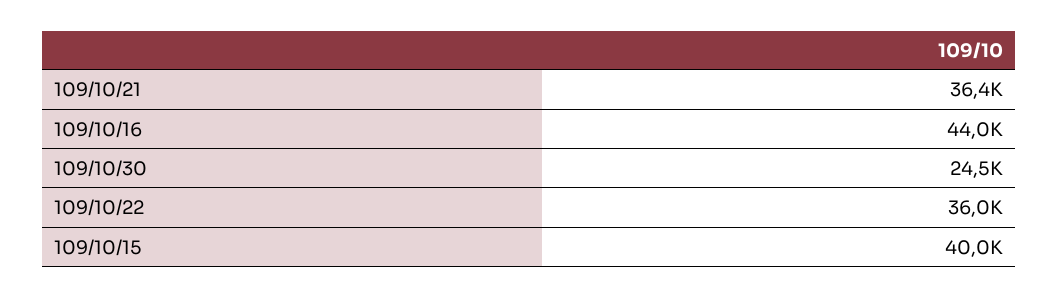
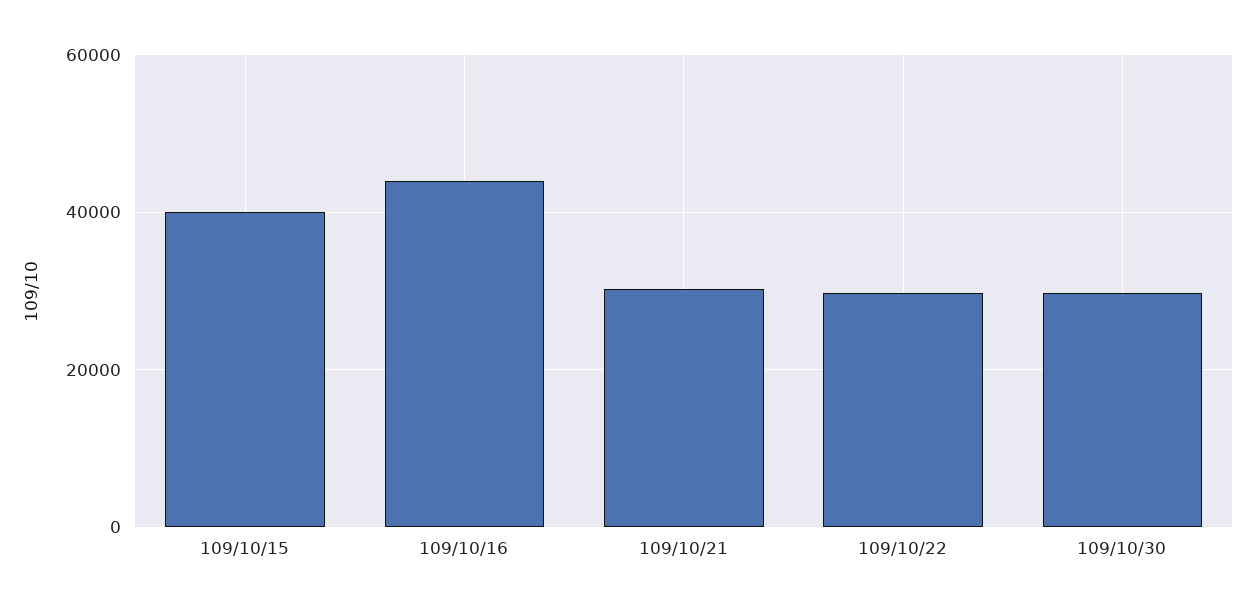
  {
-   "109/10/21": 36400,
+   "109/10/21": 30000,
    "109/10/16": 44000,
-   "109/10/30": 24500,
+   "109/10/30": 30000,
-   "109/10/22": 36000,
+   "109/10/22": 30000,
    "109/10/15": 40000
  }

